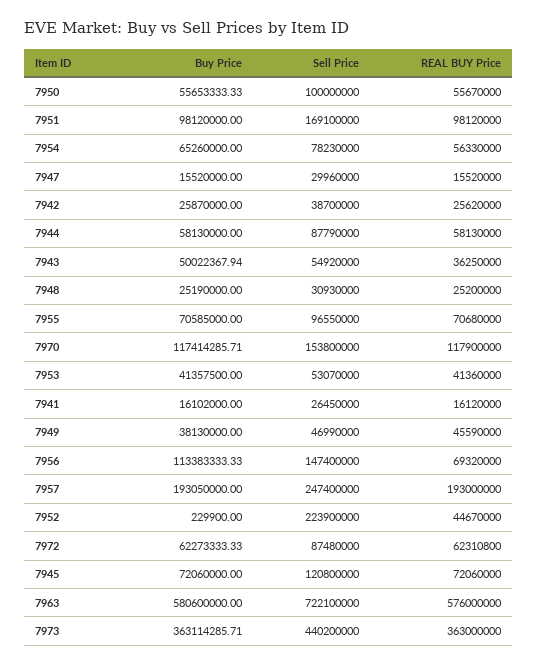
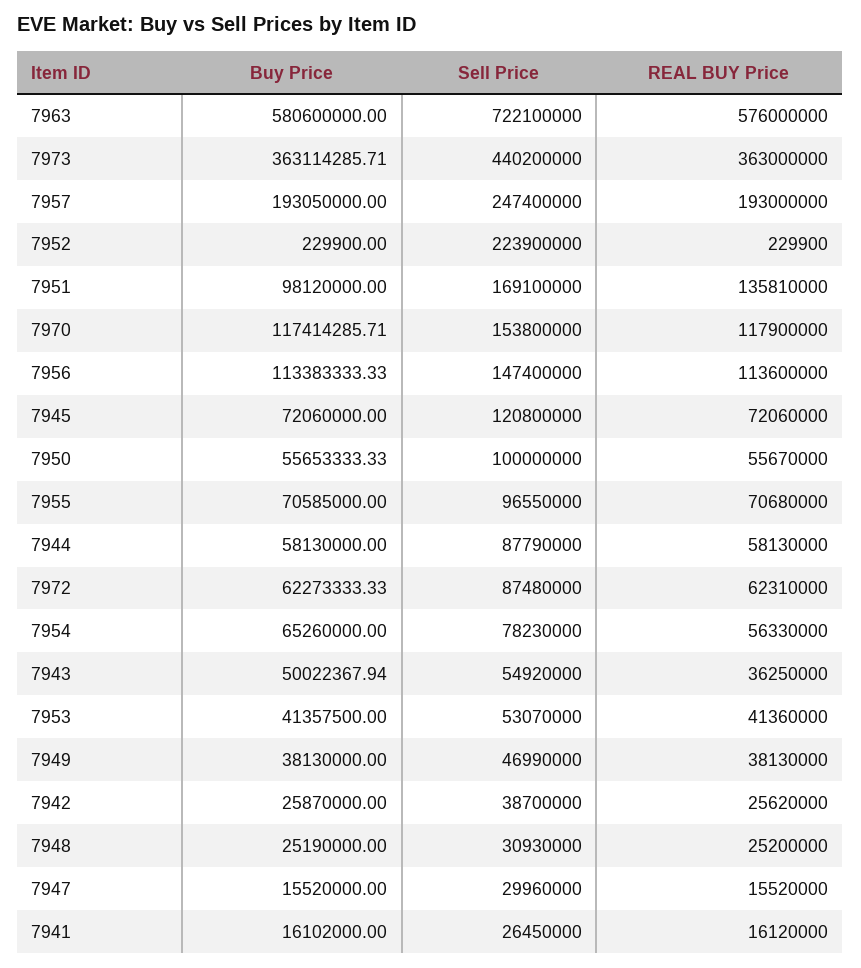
  {
    "Buy Price": {
      "7950": 55653333.33,
      "7951": 98120000,
      "7954": 65260000,
      "7947": 15520000,
      "7942": 25870000,
      "7944": 58130000,
      "7943": 50022367.94,
      "7948": 25190000,
      "7955": 70585000,
      "7970": 117414285.71,
      "7953": 41357500,
      "7941": 16102000,
      "7949": 38130000,
      "7956": 113383333.33,
      "7957": 193050000,
      "7952": 229900,
      "7972": 62273333.33,
      "7945": 72060000,
      "7963": 580600000,
      "7973": 363114285.71
    },
    "Sell Price": {
      "7950": 100000000,
      "7951": 169100000,
      "7954": 78230000,
      "7947": 29960000,
      "7942": 38700000,
      "7944": 87790000,
      "7943": 54920000,
      "7948": 30930000,
      "7955": 96550000,
      "7970": 153800000,
      "7953": 53070000,
      "7941": 26450000,
      "7949": 46990000,
      "7956": 147400000,
      "7957": 247400000,
      "7952": 223900000,
      "7972": 87480000,
      "7945": 120800000,
      "7963": 722100000,
      "7973": 440200000
    },
    "REAL BUY Price": {
      "7950": 55670000,
-     "7951": 98120000,
+     "7951": 135810000,
      "7954": 56330000,
      "7947": 15520000,
      "7942": 25620000,
      "7944": 58130000,
      "7943": 36250000,
      "7948": 25200000,
      "7955": 70680000,
      "7970": 117900000,
      "7953": 41360000,
      "7941": 16120000,
-     "7949": 45590000,
+     "7949": 38130000,
-     "7956": 69320000,
+     "7956": 113600000,
      "7957": 193000000,
-     "7952": 44670000,
+     "7952": 229900,
-     "7972": 62310800,
+     "7972": 62310000,
      "7945": 72060000,
      "7963": 576000000,
      "7973": 363000000
    }
  }

